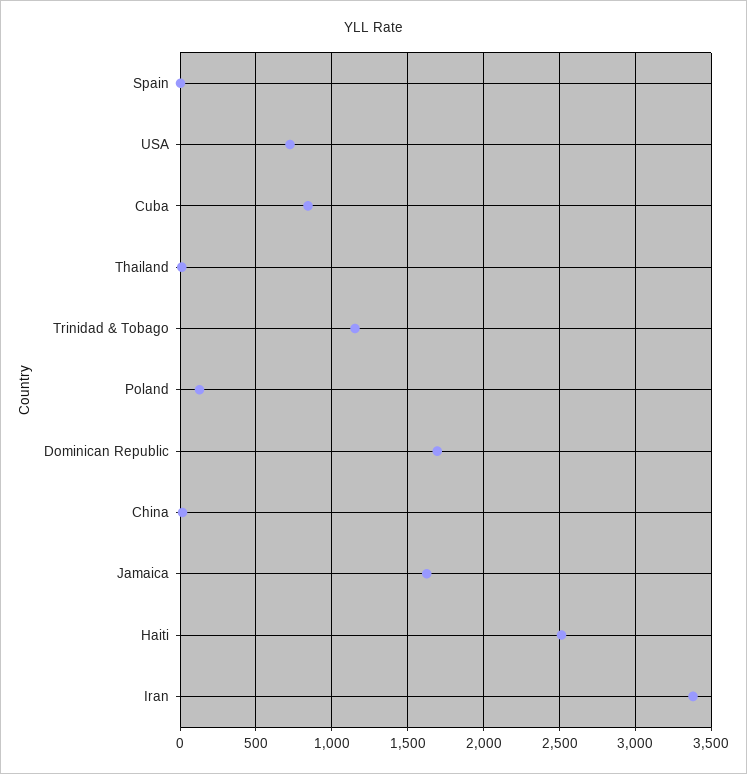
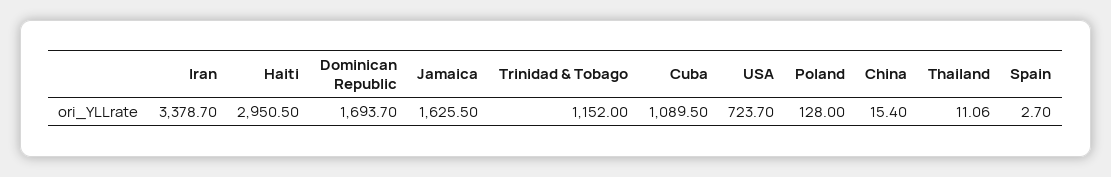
  {
    "Spain": 2.7,
    "USA": 723.7,
-   "Cuba": 850,
+   "Cuba": 1089.5,
    "Thailand": 11.06,
    "Trinidad & Tobago": 1152,
    "Poland": 128,
    "Dominican Republic": 1693.7,
    "China": 15.4,
    "Jamaica": 1625.5,
-   "Haiti": 2500,
+   "Haiti": 2950.5,
    "Iran": 3378.7
  }

